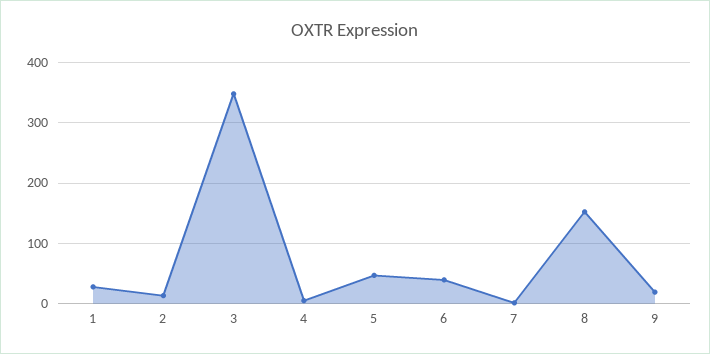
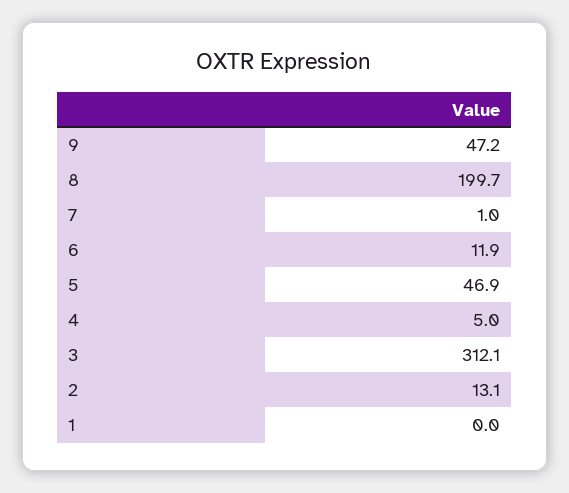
  {
-   "1": 30,
+   "1": 0,
    "2": 13.1,
-   "3": 350,
+   "3": 312.1,
    "4": 5,
    "5": 46.9,
-   "6": 40,
+   "6": 11.9,
    "7": 1,
-   "8": 150,
+   "8": 199.7,
-   "9": 20
+   "9": 47.2
  }

